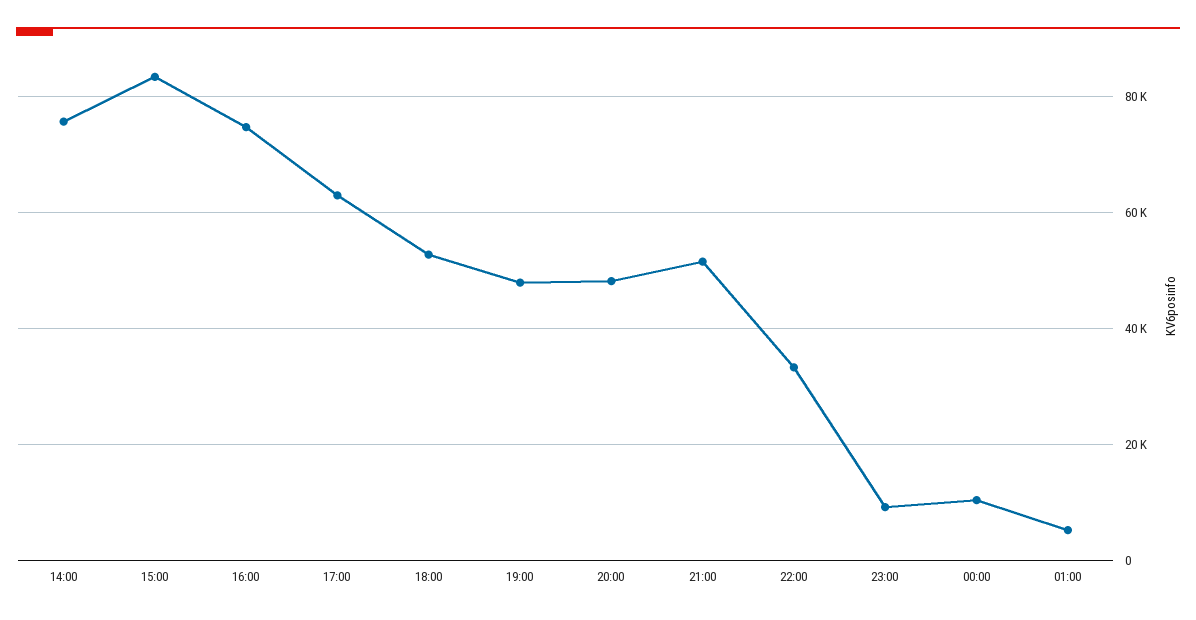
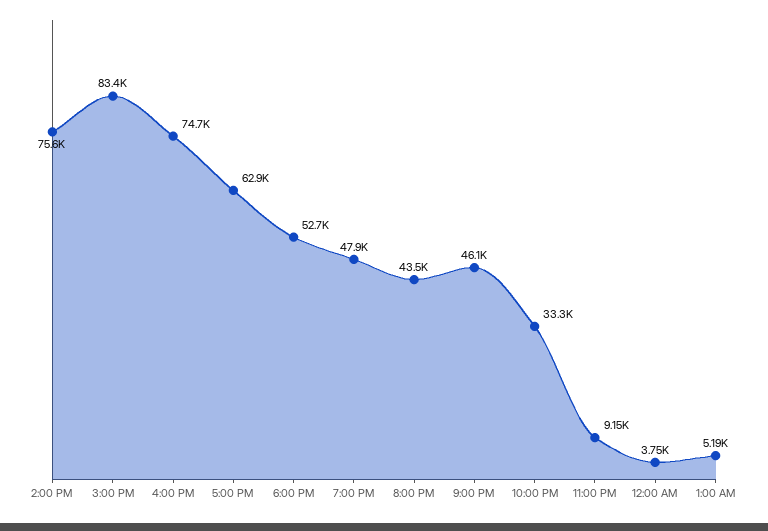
  {
    "14:00": 75600,
    "15:00": 83400,
    "16:00": 74700,
    "17:00": 62900,
    "18:00": 52700,
    "19:00": 47900,
-   "20:00": 48000,
+   "20:00": 43500,
-   "21:00": 52000,
+   "21:00": 46100,
    "22:00": 33300,
    "23:00": 9150,
-   "00:00": 10000,
+   "00:00": 3750,
    "01:00": 5190
  }

